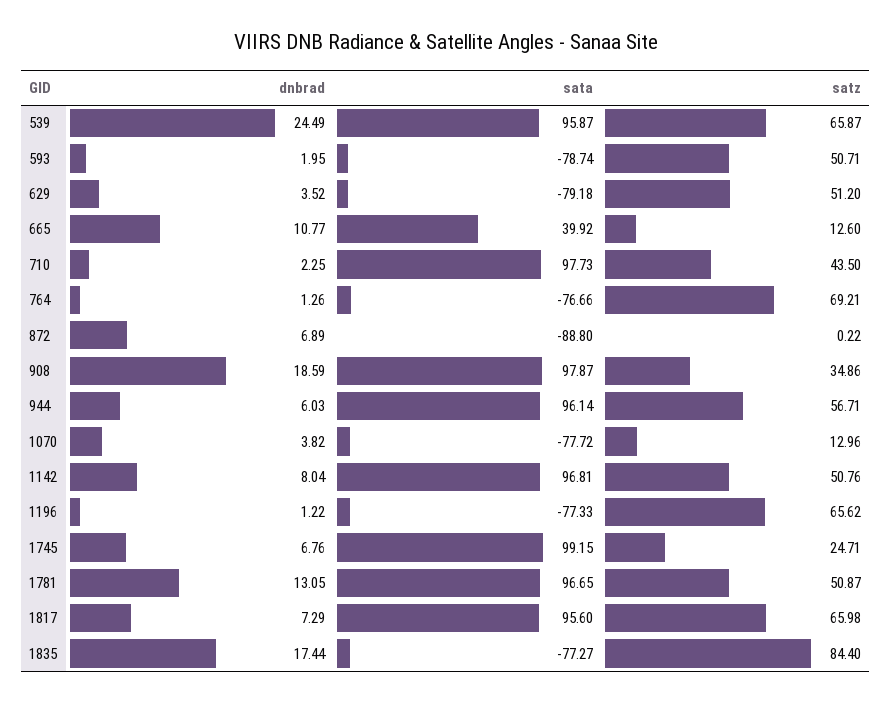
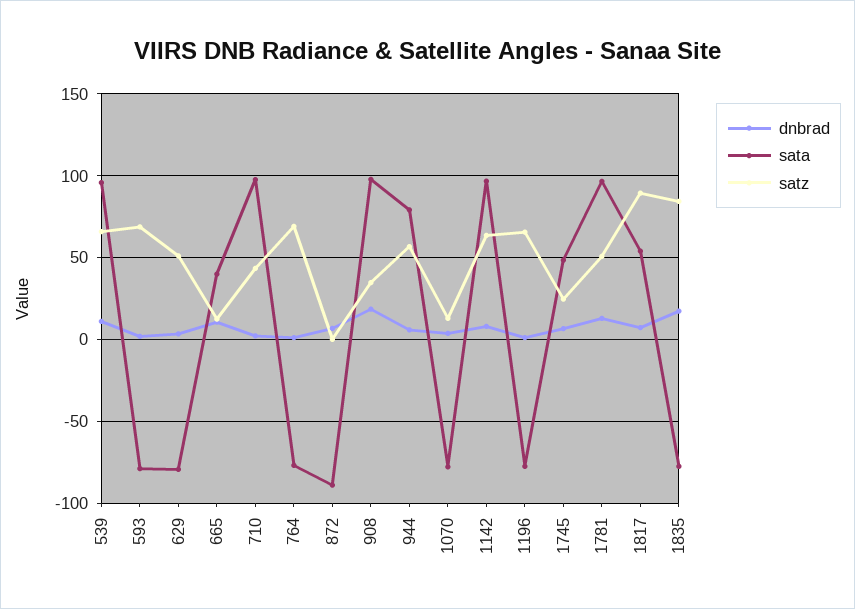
  {
    "dnbrad": {
-     "539": 24.49,
+     "539": 10,
      "593": 1.95,
      "629": 3.52,
      "665": 10.77,
      "710": 2.25,
      "764": 1.26,
      "872": 6.89,
      "908": 18.59,
      "944": 6.03,
      "1070": 3.82,
      "1142": 8.04,
      "1196": 1.22,
      "1745": 6.76,
      "1781": 13.05,
      "1817": 7.29,
      "1835": 17.44
    },
    "sata": {
      "539": 95.87,
      "593": -78.74,
      "629": -79.18,
      "665": 39.92,
      "710": 97.73,
      "764": -76.66,
      "872": -88.8,
      "908": 97.87,
-     "944": 96.14,
+     "944": 80,
      "1070": -77.72,
      "1142": 96.81,
      "1196": -77.33,
-     "1745": 99.15,
+     "1745": 50,
      "1781": 96.65,
-     "1817": 95.6,
+     "1817": 55,
      "1835": -77.27
    },
    "satz": {
      "539": 65.87,
-     "593": 50.71,
+     "593": 70,
      "629": 51.2,
      "665": 12.6,
      "710": 43.5,
      "764": 69.21,
      "872": 0.22,
      "908": 34.86,
      "944": 56.71,
      "1070": 12.96,
-     "1142": 50.76,
+     "1142": 65,
      "1196": 65.62,
      "1745": 24.71,
      "1781": 50.87,
-     "1817": 65.98,
+     "1817": 90,
      "1835": 84.4
    }
  }

